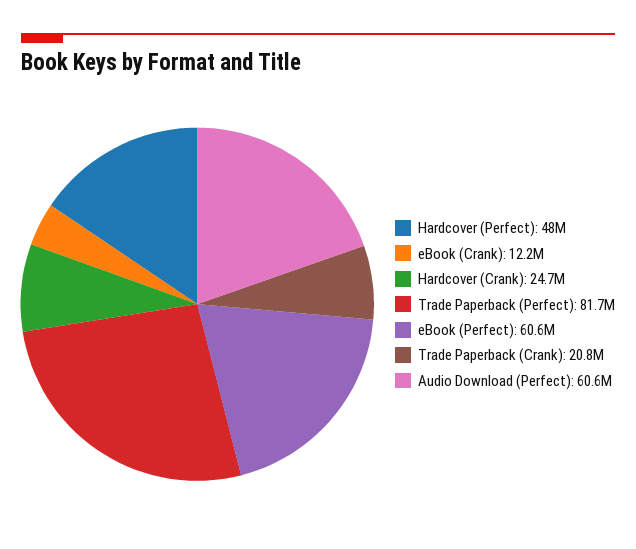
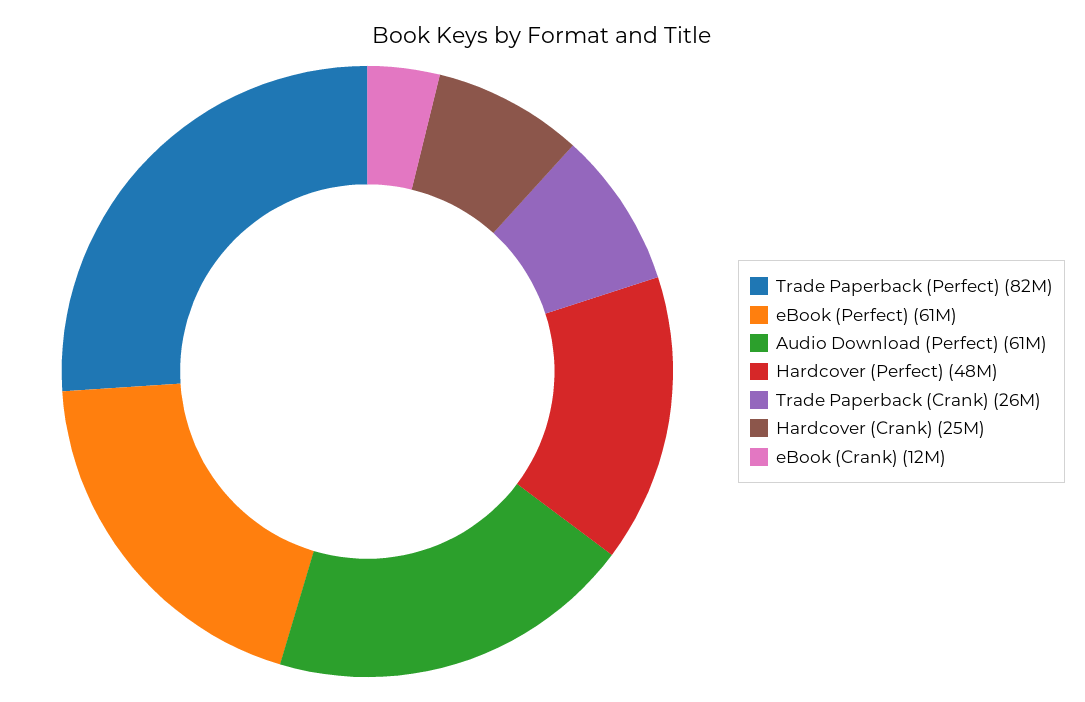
  {
    "Hardcover (Perfect)": 48000000,
    "eBook (Crank)": 12200000,
    "Hardcover (Crank)": 24700000,
    "Trade Paperback (Perfect)": 81700000,
    "eBook (Perfect)": 60600000,
-   "Trade Paperback (Crank)": 20800000,
+   "Trade Paperback (Crank)": 26000000,
    "Audio Download (Perfect)": 60600000
  }

